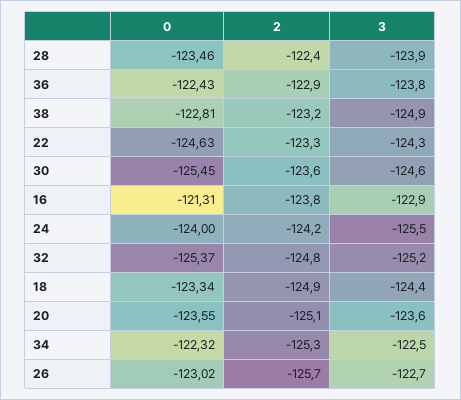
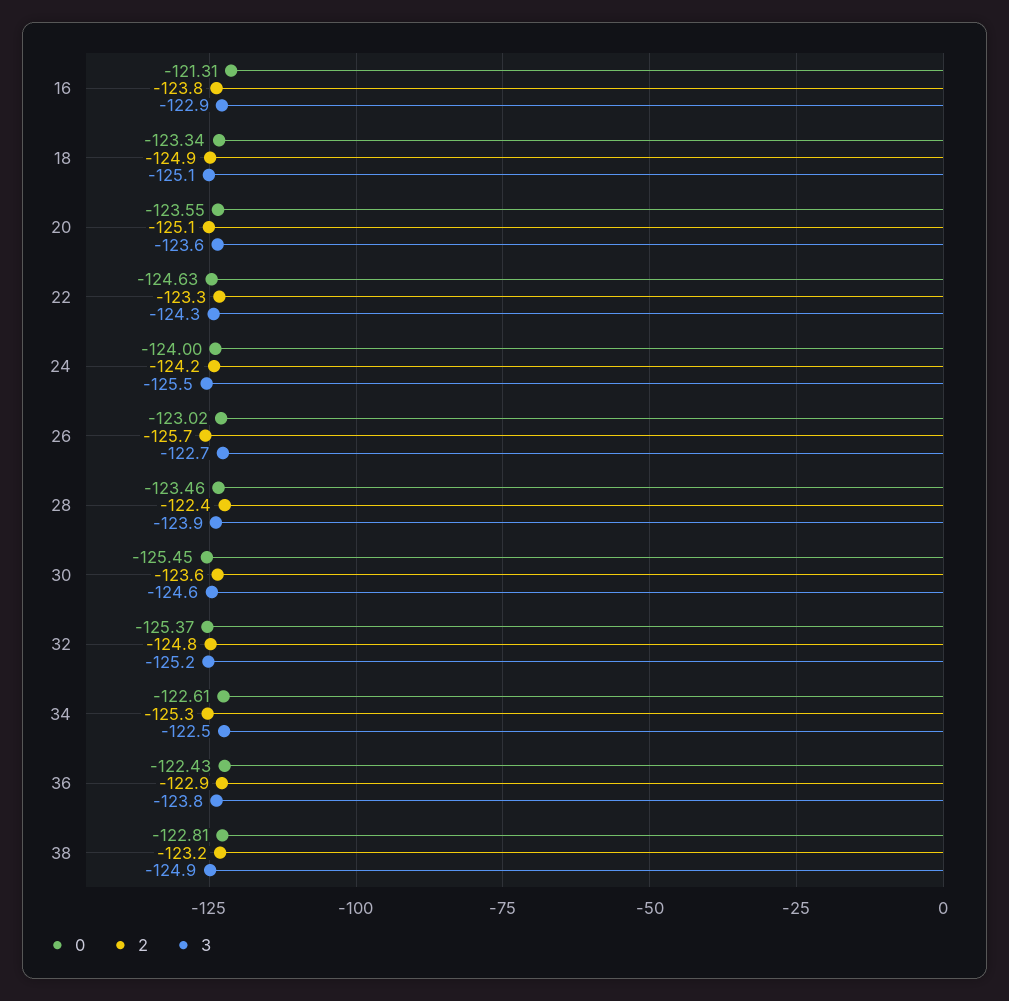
  {
    "0": {
      "28": -123.46,
      "36": -122.43,
      "38": -122.81,
      "22": -124.63,
      "30": -125.45,
      "16": -121.31,
      "24": -124,
      "32": -125.37,
      "18": -123.34,
      "20": -123.55,
-     "34": -122.32,
+     "34": -122.61,
      "26": -123.02
    },
    "2": {
      "28": -122.4,
      "36": -122.9,
      "38": -123.2,
      "22": -123.3,
      "30": -123.6,
      "16": -123.8,
      "24": -124.2,
      "32": -124.8,
      "18": -124.9,
      "20": -125.1,
      "34": -125.3,
      "26": -125.7
    },
    "3": {
      "28": -123.9,
      "36": -123.8,
      "38": -124.9,
      "22": -124.3,
      "30": -124.6,
      "16": -122.9,
      "24": -125.5,
      "32": -125.2,
-     "18": -124.4,
+     "18": -125.1,
      "20": -123.6,
      "34": -122.5,
      "26": -122.7
    }
  }

